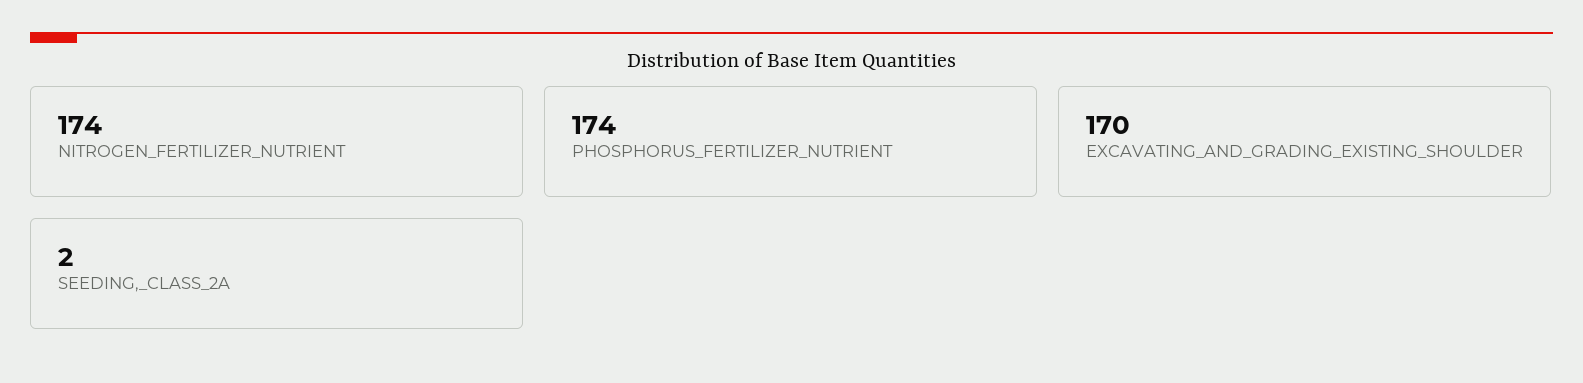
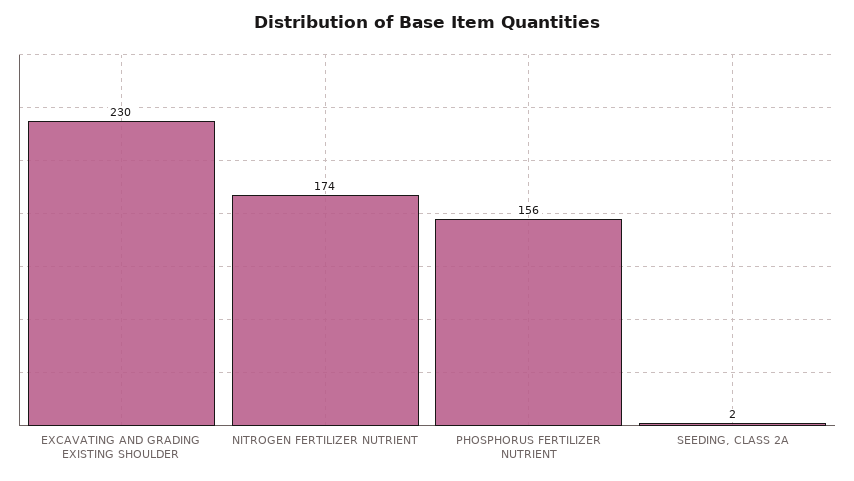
  {
    "NITROGEN_FERTILIZER_NUTRIENT": 174,
-   "PHOSPHORUS_FERTILIZER_NUTRIENT": 174,
+   "PHOSPHORUS_FERTILIZER_NUTRIENT": 156,
-   "EXCAVATING_AND_GRADING_EXISTING_SHOULDER": 170,
+   "EXCAVATING_AND_GRADING_EXISTING_SHOULDER": 230,
    "SEEDING,_CLASS_2A": 2
  }

